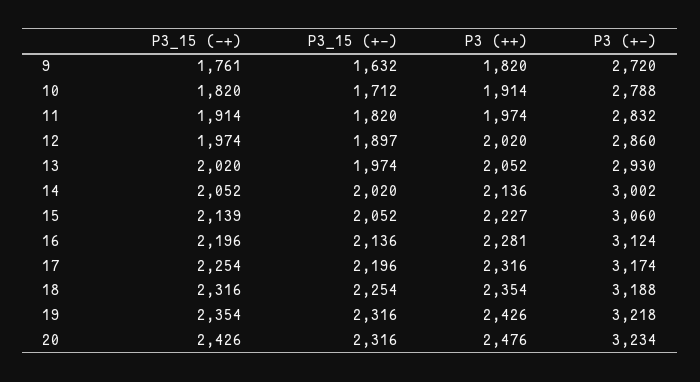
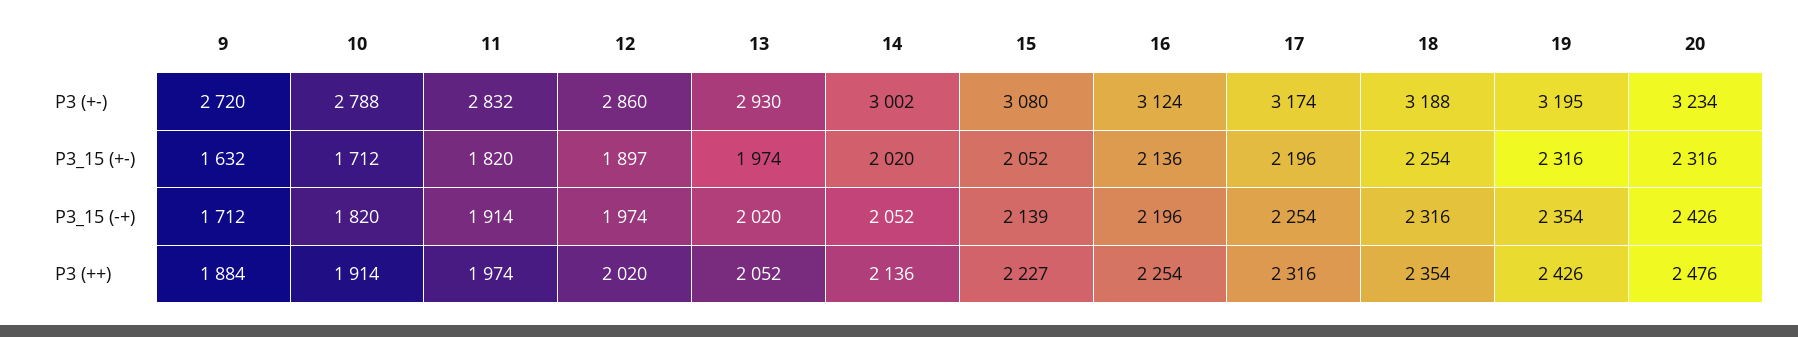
  {
    "P3_15 (-+)": {
-     "9": 1761,
+     "9": 1712,
      "10": 1820,
      "11": 1914,
      "12": 1974,
      "13": 2020,
      "14": 2052,
      "15": 2139,
      "16": 2196,
      "17": 2254,
      "18": 2316,
      "19": 2354,
      "20": 2426
    },
    "P3_15 (+-)": {
      "9": 1632,
      "10": 1712,
      "11": 1820,
      "12": 1897,
      "13": 1974,
      "14": 2020,
      "15": 2052,
      "16": 2136,
      "17": 2196,
      "18": 2254,
      "19": 2316,
      "20": 2316
    },
    "P3 (++)": {
-     "9": 1820,
+     "9": 1884,
      "10": 1914,
      "11": 1974,
      "12": 2020,
      "13": 2052,
      "14": 2136,
      "15": 2227,
-     "16": 2281,
+     "16": 2254,
      "17": 2316,
      "18": 2354,
      "19": 2426,
      "20": 2476
    },
    "P3 (+-)": {
      "9": 2720,
      "10": 2788,
      "11": 2832,
      "12": 2860,
      "13": 2930,
      "14": 3002,
-     "15": 3060,
+     "15": 3080,
      "16": 3124,
      "17": 3174,
      "18": 3188,
-     "19": 3218,
+     "19": 3195,
      "20": 3234
    }
  }

